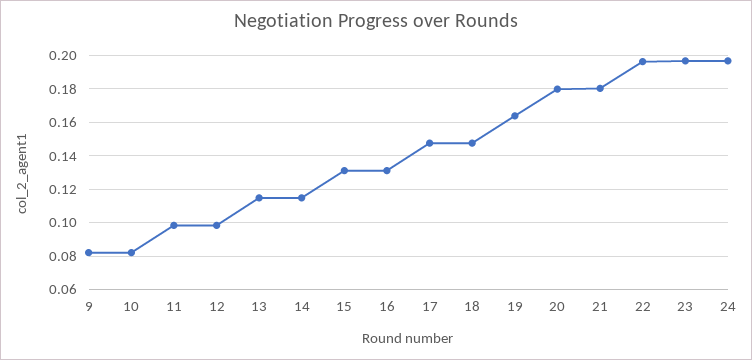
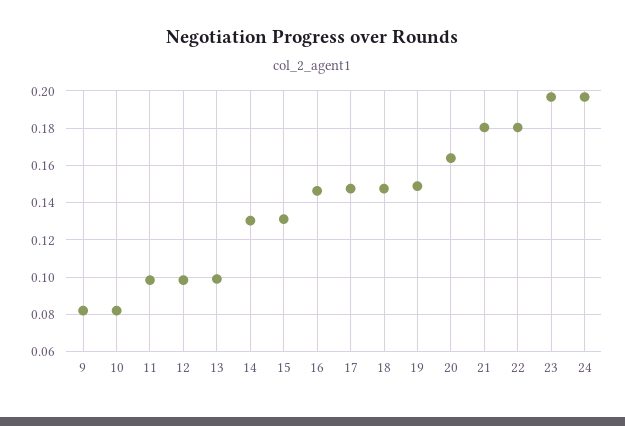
  {
    "9": 0.08,
    "10": 0.08,
    "11": 0.1,
    "12": 0.1,
-   "13": 0.115,
+   "13": 0.1,
-   "14": 0.115,
+   "14": 0.13,
    "15": 0.13,
-   "16": 0.13,
+   "16": 0.145,
    "17": 0.15,
    "18": 0.15,
-   "19": 0.165,
+   "19": 0.15,
-   "20": 0.18,
+   "20": 0.165,
    "21": 0.18,
-   "22": 0.195,
+   "22": 0.18,
    "23": 0.195,
    "24": 0.195
  }

